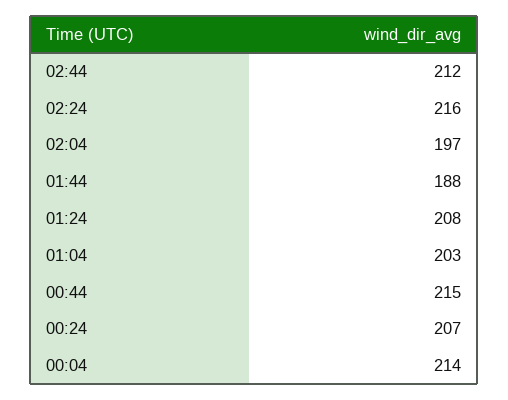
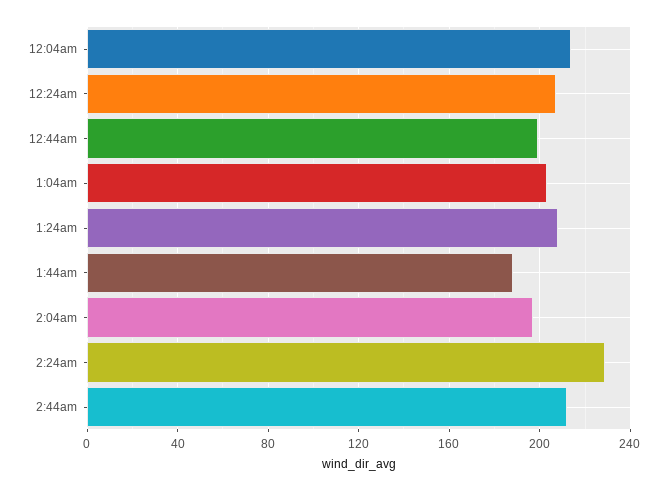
  {
    "02:44": 212,
-   "02:24": 216,
+   "02:24": 230,
    "02:04": 197,
    "01:44": 188,
    "01:24": 208,
    "01:04": 203,
-   "00:44": 215,
+   "00:44": 200,
    "00:24": 207,
    "00:04": 214
  }

